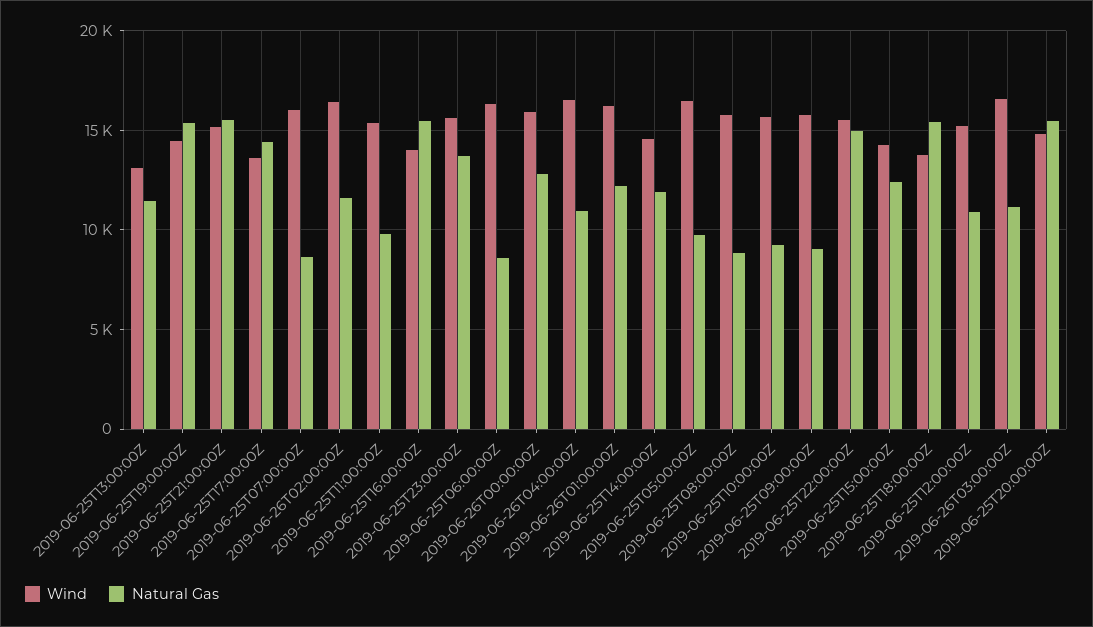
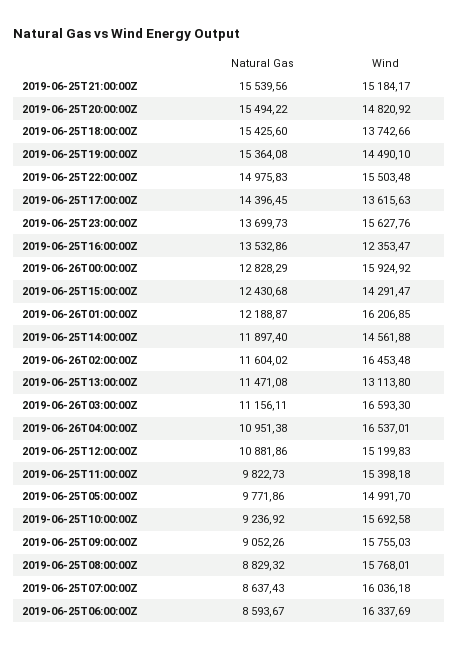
  {
    "Wind": {
      "2019-06-25T13:00:00Z": 13113.8,
      "2019-06-25T19:00:00Z": 14490.1,
      "2019-06-25T21:00:00Z": 15184.17,
      "2019-06-25T17:00:00Z": 13615.63,
      "2019-06-25T07:00:00Z": 16036.18,
      "2019-06-26T02:00:00Z": 16453.48,
      "2019-06-25T11:00:00Z": 15398.18,
-     "2019-06-25T16:00:00Z": 14000,
+     "2019-06-25T16:00:00Z": 12353.47,
      "2019-06-25T23:00:00Z": 15627.76,
      "2019-06-25T06:00:00Z": 16337.69,
      "2019-06-26T00:00:00Z": 15924.92,
      "2019-06-26T04:00:00Z": 16537.01,
      "2019-06-26T01:00:00Z": 16206.85,
      "2019-06-25T14:00:00Z": 14561.88,
-     "2019-06-25T05:00:00Z": 16500,
+     "2019-06-25T05:00:00Z": 14991.7,
      "2019-06-25T08:00:00Z": 15768.01,
      "2019-06-25T10:00:00Z": 15692.58,
      "2019-06-25T09:00:00Z": 15755.03,
      "2019-06-25T22:00:00Z": 15503.48,
      "2019-06-25T15:00:00Z": 14291.47,
      "2019-06-25T18:00:00Z": 13742.66,
      "2019-06-25T12:00:00Z": 15199.83,
      "2019-06-26T03:00:00Z": 16593.3,
      "2019-06-25T20:00:00Z": 14820.92
    },
    "Natural Gas": {
      "2019-06-25T13:00:00Z": 11471.08,
      "2019-06-25T19:00:00Z": 15364.08,
      "2019-06-25T21:00:00Z": 15539.56,
      "2019-06-25T17:00:00Z": 14396.45,
      "2019-06-25T07:00:00Z": 8637.43,
      "2019-06-26T02:00:00Z": 11604.02,
      "2019-06-25T11:00:00Z": 9822.73,
-     "2019-06-25T16:00:00Z": 15500,
+     "2019-06-25T16:00:00Z": 13532.86,
      "2019-06-25T23:00:00Z": 13699.73,
      "2019-06-25T06:00:00Z": 8593.67,
      "2019-06-26T00:00:00Z": 12828.29,
      "2019-06-26T04:00:00Z": 10951.38,
      "2019-06-26T01:00:00Z": 12188.87,
      "2019-06-25T14:00:00Z": 11897.4,
      "2019-06-25T05:00:00Z": 9771.86,
      "2019-06-25T08:00:00Z": 8829.32,
      "2019-06-25T10:00:00Z": 9236.92,
      "2019-06-25T09:00:00Z": 9052.26,
      "2019-06-25T22:00:00Z": 14975.83,
      "2019-06-25T15:00:00Z": 12430.68,
      "2019-06-25T18:00:00Z": 15425.6,
      "2019-06-25T12:00:00Z": 10881.86,
      "2019-06-26T03:00:00Z": 11156.11,
      "2019-06-25T20:00:00Z": 15494.22
    }
  }

